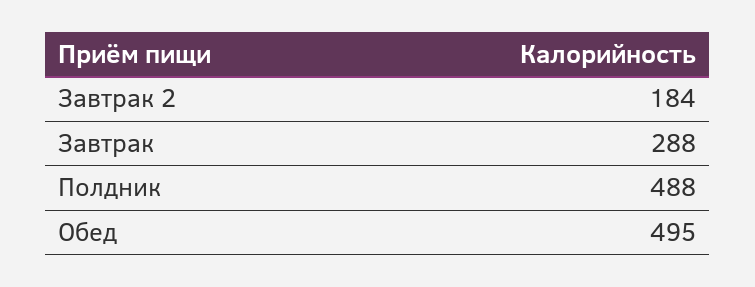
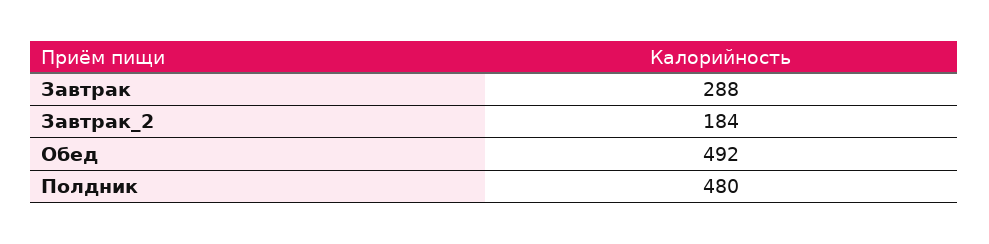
  {
    "Завтрак 2": 184,
    "Завтрак": 288,
-   "Полдник": 488,
+   "Полдник": 480,
-   "Обед": 495
+   "Обед": 492
  }

